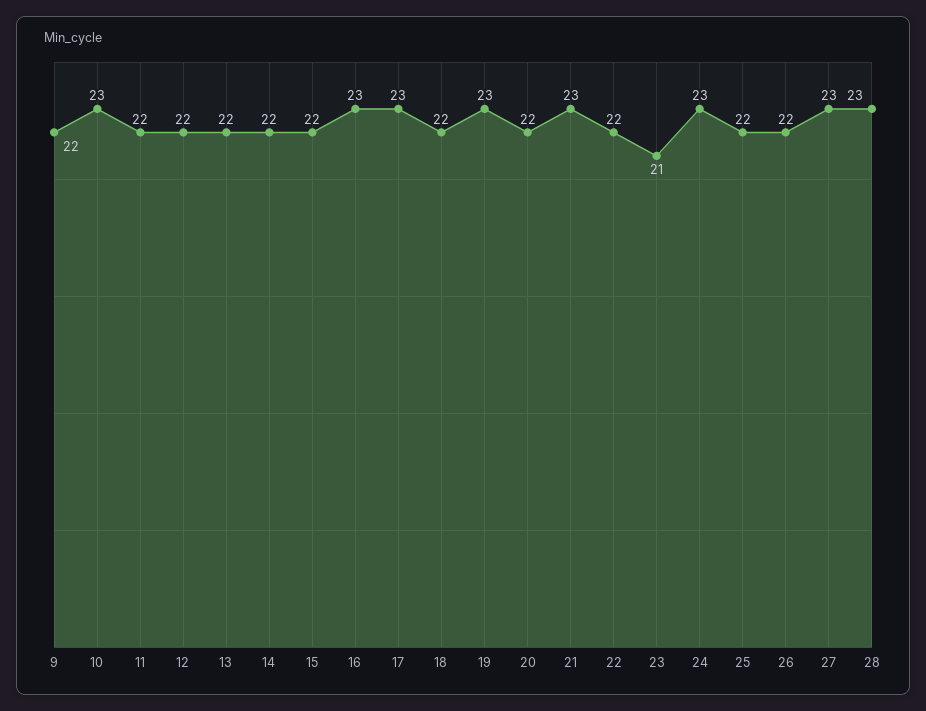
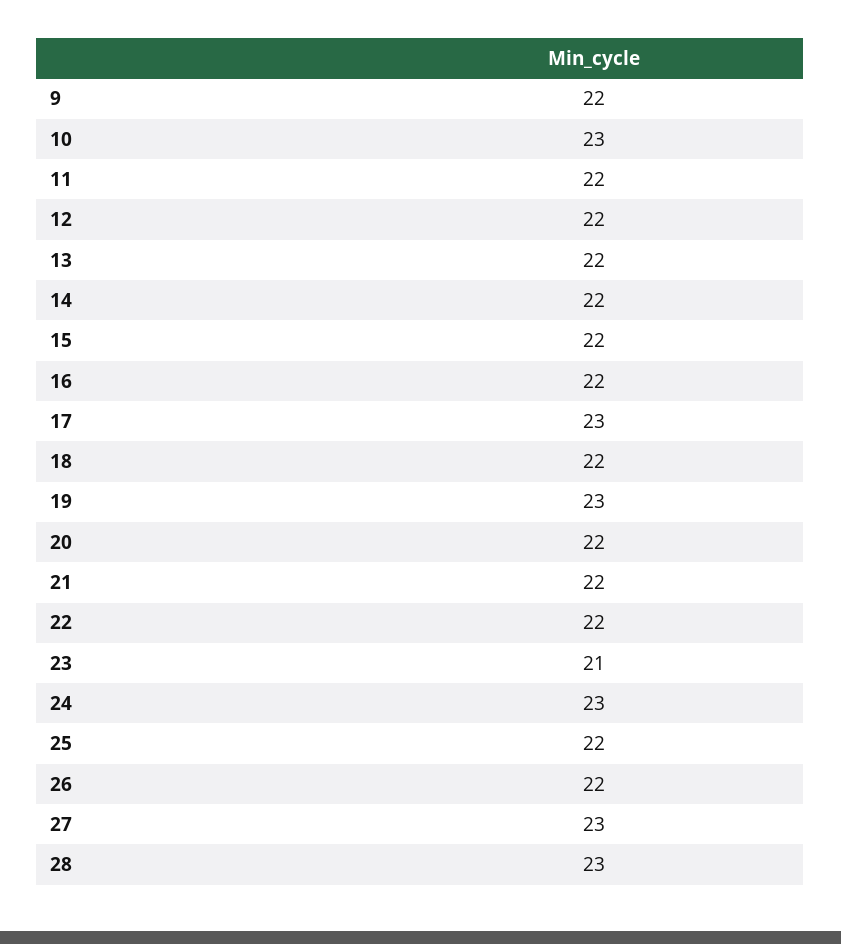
  {
    "9": 22,
    "10": 23,
    "11": 22,
    "12": 22,
    "13": 22,
    "14": 22,
    "15": 22,
-   "16": 23,
+   "16": 22,
    "17": 23,
    "18": 22,
    "19": 23,
    "20": 22,
-   "21": 23,
+   "21": 22,
    "22": 22,
    "23": 21,
    "24": 23,
    "25": 22,
    "26": 22,
    "27": 23,
    "28": 23
  }

